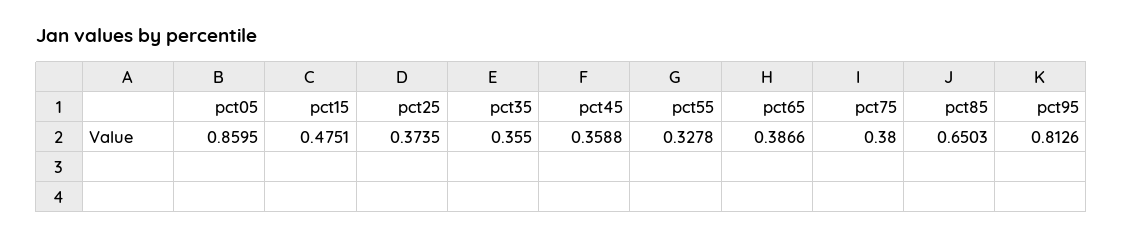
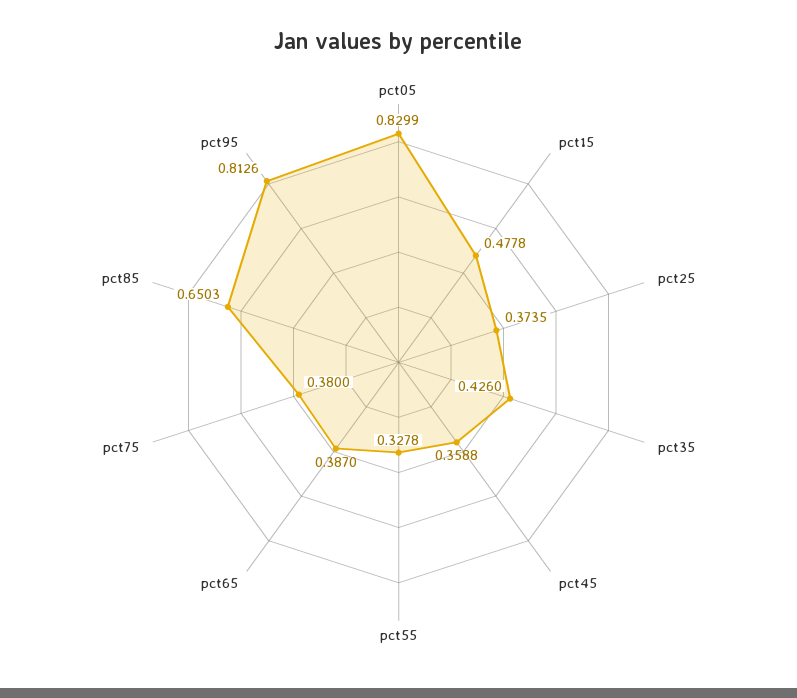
  {
-   "pct05": 0.8595,
+   "pct05": 0.8299,
-   "pct15": 0.4751,
+   "pct15": 0.4778,
    "pct25": 0.3735,
-   "pct35": 0.355,
+   "pct35": 0.426,
    "pct45": 0.3588,
    "pct55": 0.3278,
-   "pct65": 0.3866,
+   "pct65": 0.387,
    "pct75": 0.38,
    "pct85": 0.6503,
    "pct95": 0.8126
  }

